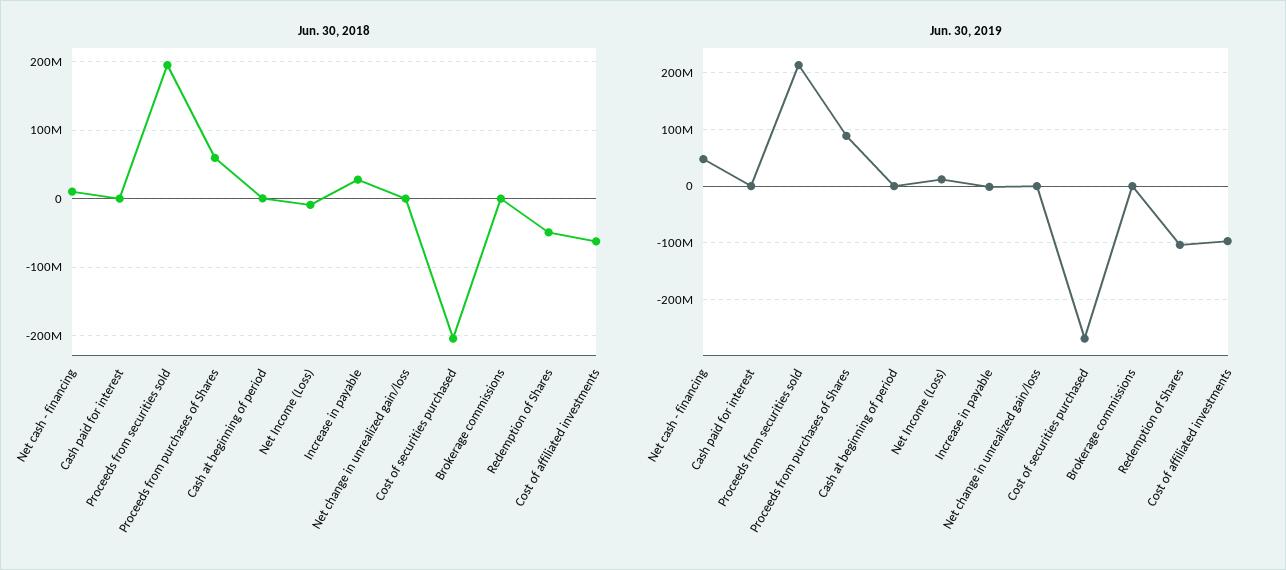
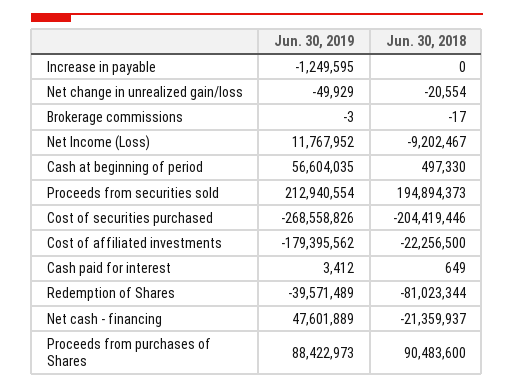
  {
    "Jun. 30, 2018": {
-     "Net cash - financing": 10000000,
+     "Net cash - financing": -21359937,
      "Cash paid for interest": 649,
      "Proceeds from securities sold": 194894373,
-     "Proceeds from purchases of Shares": 60000000,
+     "Proceeds from purchases of Shares": 90483600,
      "Cash at beginning of period": 497330,
      "Net Income (Loss)": -9202467,
-     "Increase in payable": 30000000,
+     "Increase in payable": 0,
      "Net change in unrealized gain/loss": -20554,
      "Cost of securities purchased": -204419446,
      "Brokerage commissions": -17,
-     "Redemption of Shares": -50000000,
+     "Redemption of Shares": -81023344,
-     "Cost of affiliated investments": -60000000
+     "Cost of affiliated investments": -22256500
    },
    "Jun. 30, 2019": {
      "Net cash - financing": 47601889,
      "Cash paid for interest": 3412,
      "Proceeds from securities sold": 212940554,
      "Proceeds from purchases of Shares": 88422973,
-     "Cash at beginning of period": 0,
+     "Cash at beginning of period": 56604035,
      "Net Income (Loss)": 11767952,
      "Increase in payable": -1249595,
      "Net change in unrealized gain/loss": -49929,
      "Cost of securities purchased": -268558826,
      "Brokerage commissions": -3,
-     "Redemption of Shares": -100000000,
+     "Redemption of Shares": -39571489,
-     "Cost of affiliated investments": -100000000
+     "Cost of affiliated investments": -179395562
    }
  }

